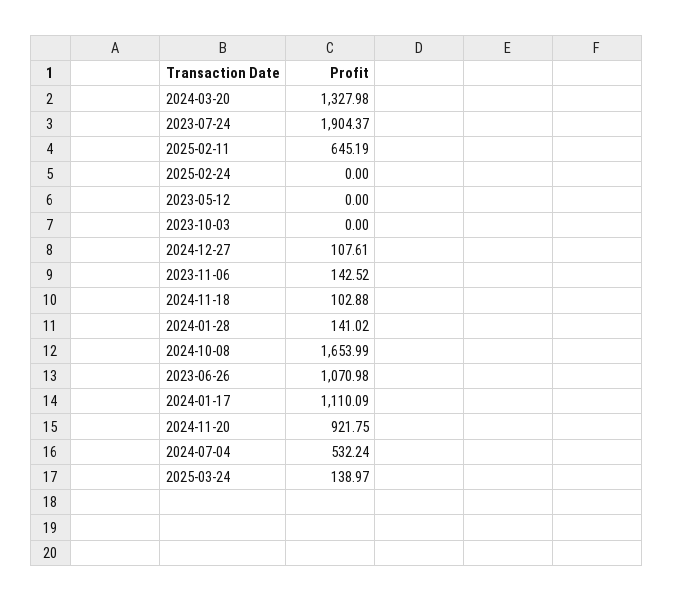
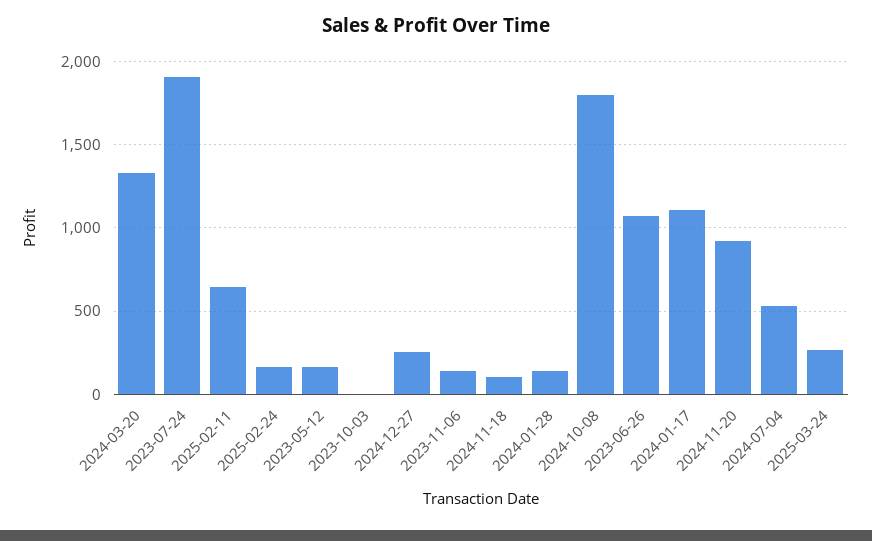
  {
    "2024-03-20": 1327.98,
    "2023-07-24": 1904.37,
    "2025-02-11": 645.19,
-   "2025-02-24": 0,
+   "2025-02-24": 150,
-   "2023-05-12": 0,
+   "2023-05-12": 150,
    "2023-10-03": 0,
-   "2024-12-27": 107.61,
+   "2024-12-27": 250,
    "2023-11-06": 142.52,
    "2024-11-18": 102.88,
    "2024-01-28": 141.02,
-   "2024-10-08": 1653.99,
+   "2024-10-08": 1800,
    "2023-06-26": 1070.98,
    "2024-01-17": 1110.09,
    "2024-11-20": 921.75,
    "2024-07-04": 532.24,
-   "2025-03-24": 138.97
+   "2025-03-24": 250
  }

